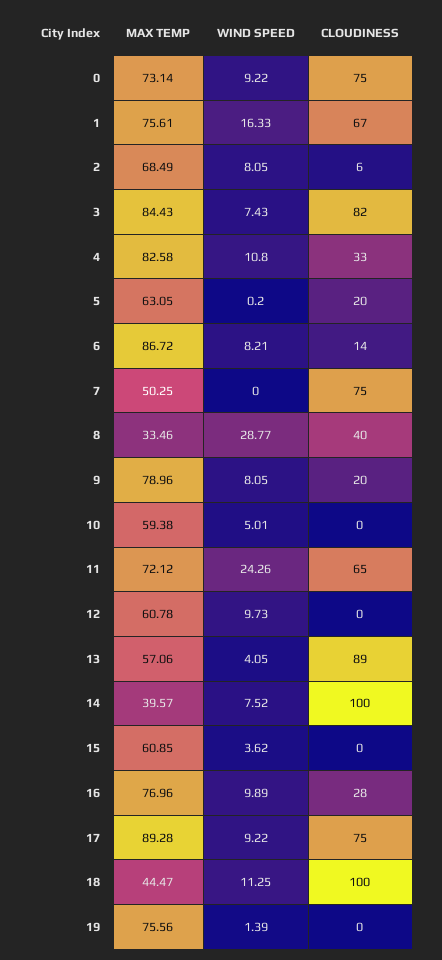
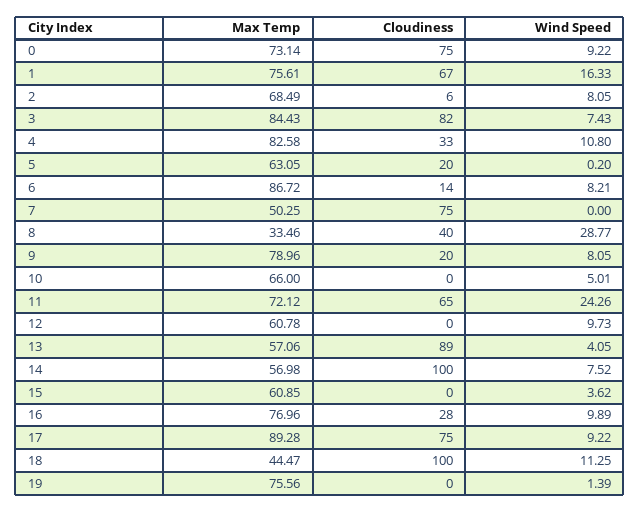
  {
    "MAX TEMP": {
      "0": 73.14,
      "1": 75.61,
      "2": 68.49,
      "3": 84.43,
      "4": 82.58,
      "5": 63.05,
      "6": 86.72,
      "7": 50.25,
      "8": 33.46,
      "9": 78.96,
-     "10": 59.38,
+     "10": 66,
      "11": 72.12,
      "12": 60.78,
      "13": 57.06,
-     "14": 39.57,
+     "14": 56.98,
      "15": 60.85,
      "16": 76.96,
      "17": 89.28,
      "18": 44.47,
      "19": 75.56
    },
    "WIND SPEED": {
      "0": 9.22,
      "1": 16.33,
      "2": 8.05,
      "3": 7.43,
      "4": 10.8,
      "5": 0.2,
      "6": 8.21,
      "7": 0,
      "8": 28.77,
      "9": 8.05,
      "10": 5.01,
      "11": 24.26,
      "12": 9.73,
      "13": 4.05,
      "14": 7.52,
      "15": 3.62,
      "16": 9.89,
      "17": 9.22,
      "18": 11.25,
      "19": 1.39
    },
    "CLOUDINESS": {
      "0": 75,
      "1": 67,
      "2": 6,
      "3": 82,
      "4": 33,
      "5": 20,
      "6": 14,
      "7": 75,
      "8": 40,
      "9": 20,
      "10": 0,
      "11": 65,
      "12": 0,
      "13": 89,
      "14": 100,
      "15": 0,
      "16": 28,
      "17": 75,
      "18": 100,
      "19": 0
    }
  }

